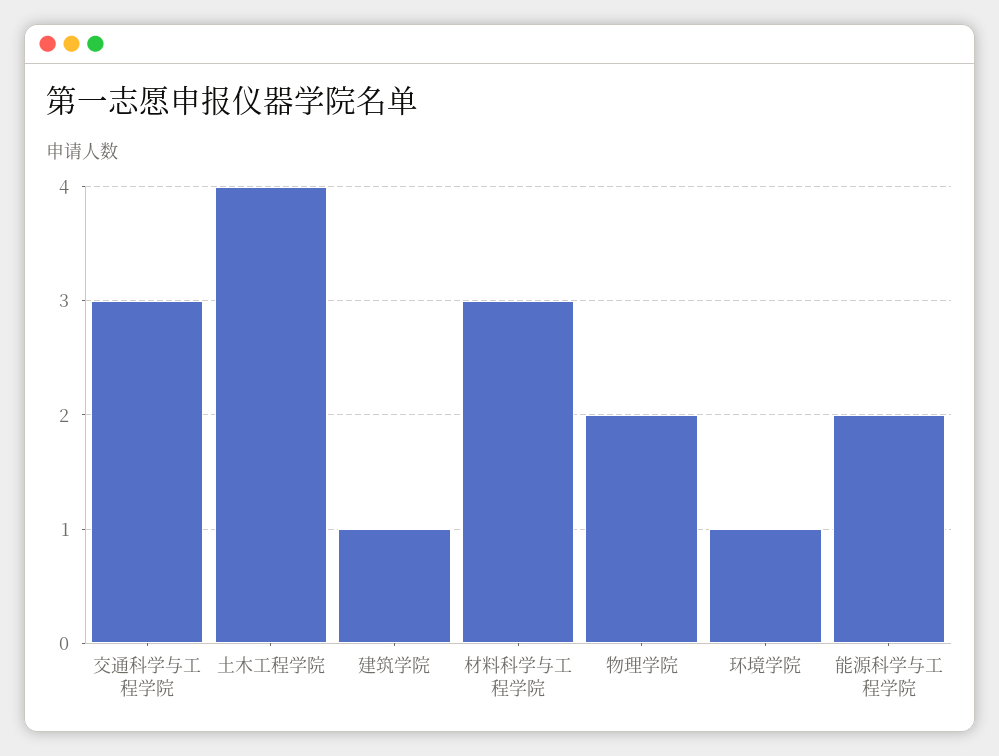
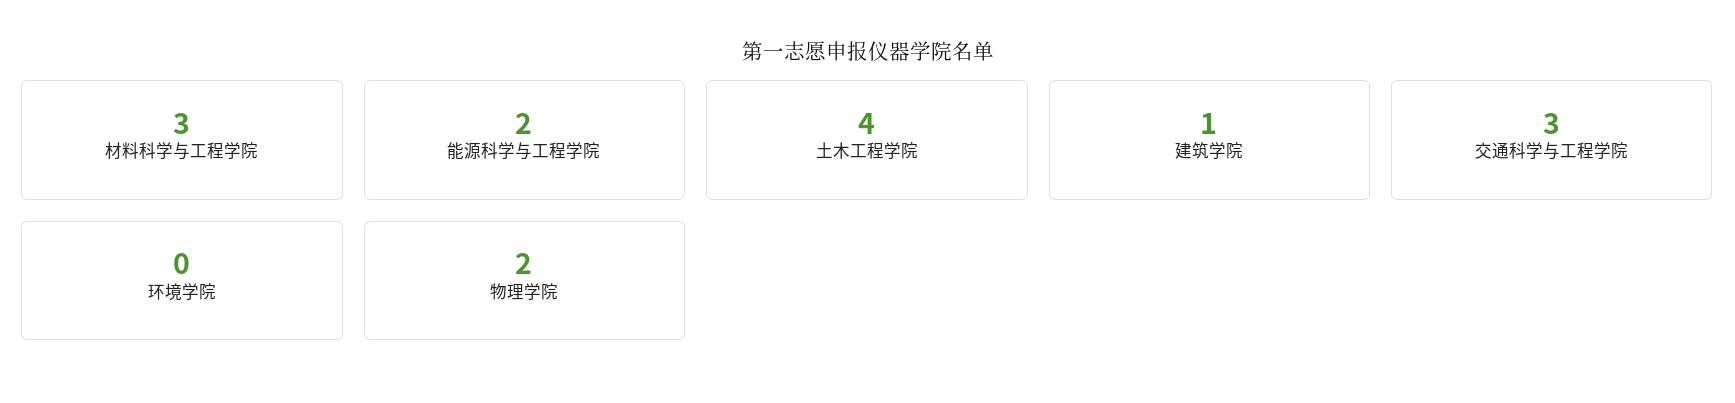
  {
    "交通科学与工程学院": 3,
    "土木工程学院": 4,
    "建筑学院": 1,
    "材料科学与工程学院": 3,
    "物理学院": 2,
-   "环境学院": 1,
+   "环境学院": 0,
    "能源科学与工程学院": 2
  }

